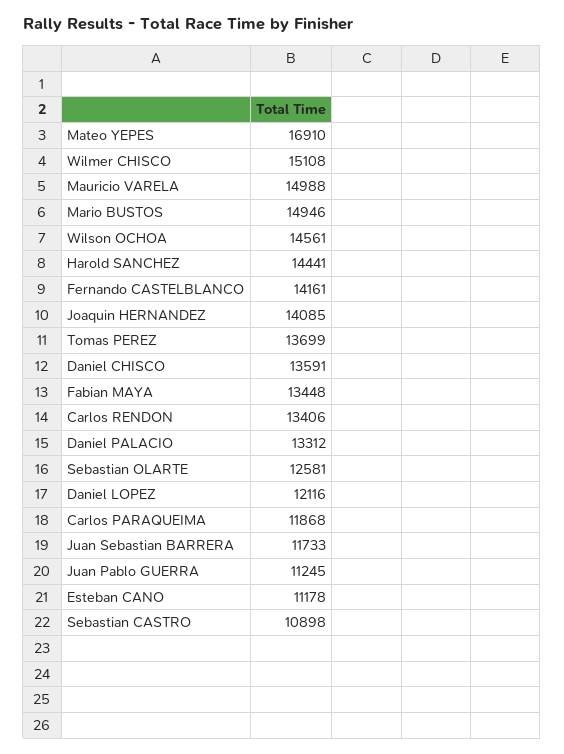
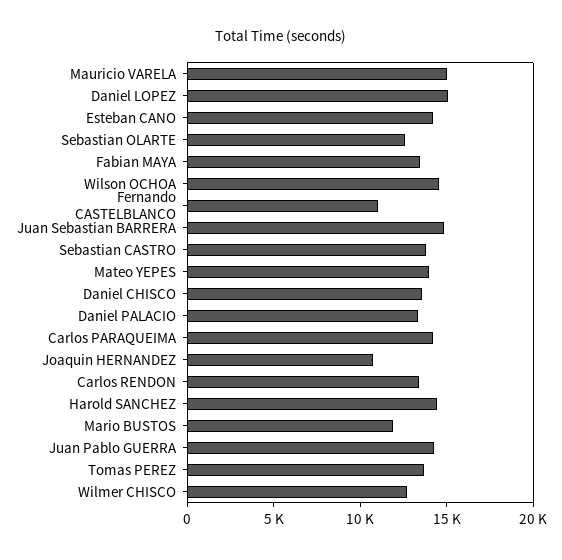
  {
-   "Mateo YEPES": 16910,
+   "Mateo YEPES": 14000,
-   "Wilmer CHISCO": 15108,
+   "Wilmer CHISCO": 13000,
    "Mauricio VARELA": 14988,
-   "Mario BUSTOS": 14946,
+   "Mario BUSTOS": 12000,
    "Wilson OCHOA": 14561,
    "Harold SANCHEZ": 14441,
-   "Fernando CASTELBLANCO": 14161,
+   "Fernando CASTELBLANCO": 11000,
-   "Joaquin HERNANDEZ": 14085,
+   "Joaquin HERNANDEZ": 11000,
    "Tomas PEREZ": 13699,
    "Daniel CHISCO": 13591,
    "Fabian MAYA": 13448,
    "Carlos RENDON": 13406,
    "Daniel PALACIO": 13312,
    "Sebastian OLARTE": 12581,
-   "Daniel LOPEZ": 12116,
+   "Daniel LOPEZ": 15000,
-   "Carlos PARAQUEIMA": 11868,
+   "Carlos PARAQUEIMA": 14000,
-   "Juan Sebastian BARRERA": 11733,
+   "Juan Sebastian BARRERA": 15000,
-   "Juan Pablo GUERRA": 11245,
+   "Juan Pablo GUERRA": 14000,
-   "Esteban CANO": 11178,
+   "Esteban CANO": 14000,
-   "Sebastian CASTRO": 10898
+   "Sebastian CASTRO": 14000
  }

